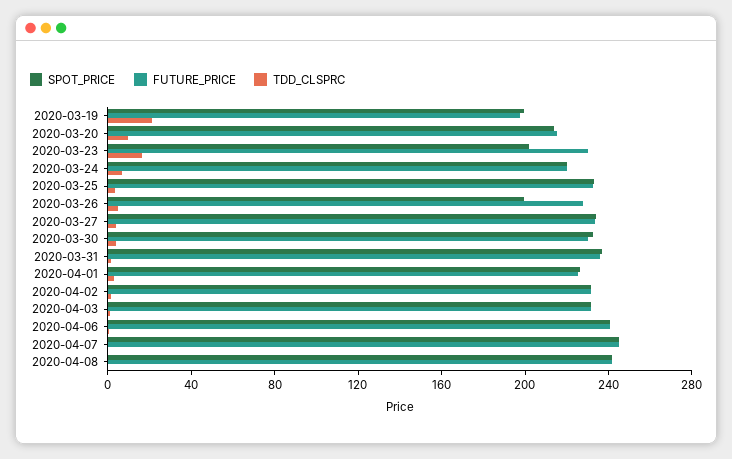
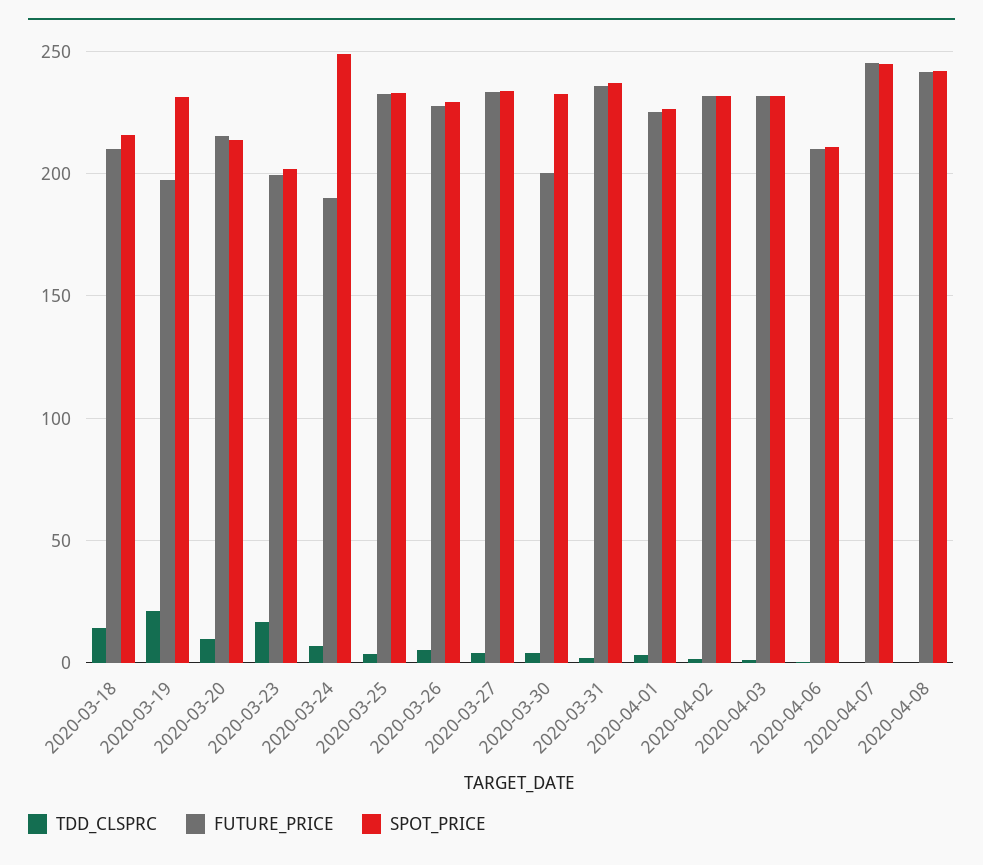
  {
    "SPOT_PRICE": {
-     "2020-03-19": 200,
+     "2020-03-19": 230,
      "2020-03-20": 215,
      "2020-03-23": 200,
-     "2020-03-24": 220,
+     "2020-03-24": 250,
      "2020-03-25": 235,
-     "2020-03-26": 200,
+     "2020-03-26": 230,
      "2020-03-27": 235,
      "2020-03-30": 230,
      "2020-03-31": 235,
      "2020-04-01": 225,
      "2020-04-02": 230,
      "2020-04-03": 230,
-     "2020-04-06": 240,
+     "2020-04-06": 210,
      "2020-04-07": 245,
-     "2020-04-08": 240
+     "2020-04-08": 240,
+     "2020-03-18": 215
    },
    "FUTURE_PRICE": {
      "2020-03-19": 200,
      "2020-03-20": 215,
-     "2020-03-23": 230,
+     "2020-03-23": 200,
-     "2020-03-24": 220,
+     "2020-03-24": 190,
      "2020-03-25": 235,
      "2020-03-26": 230,
      "2020-03-27": 235,
-     "2020-03-30": 230,
+     "2020-03-30": 200,
      "2020-03-31": 235,
      "2020-04-01": 225,
      "2020-04-02": 230,
      "2020-04-03": 230,
-     "2020-04-06": 240,
+     "2020-04-06": 210,
      "2020-04-07": 245,
-     "2020-04-08": 240
+     "2020-04-08": 240,
+     "2020-03-18": 210
    },
    "TDD_CLSPRC": {
      "2020-03-19": 20,
      "2020-03-20": 10,
      "2020-03-23": 15,
      "2020-03-24": 5,
      "2020-03-25": 5,
      "2020-03-26": 5,
      "2020-03-27": 5,
      "2020-03-30": 5,
      "2020-03-31": 0,
      "2020-04-01": 5,
      "2020-04-02": 0,
      "2020-04-03": 0,
      "2020-04-06": 0,
      "2020-04-07": 0,
-     "2020-04-08": 0
+     "2020-04-08": 0,
+     "2020-03-18": 15
    }
  }

